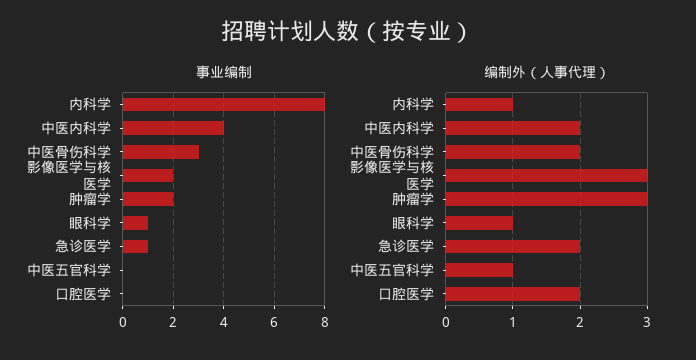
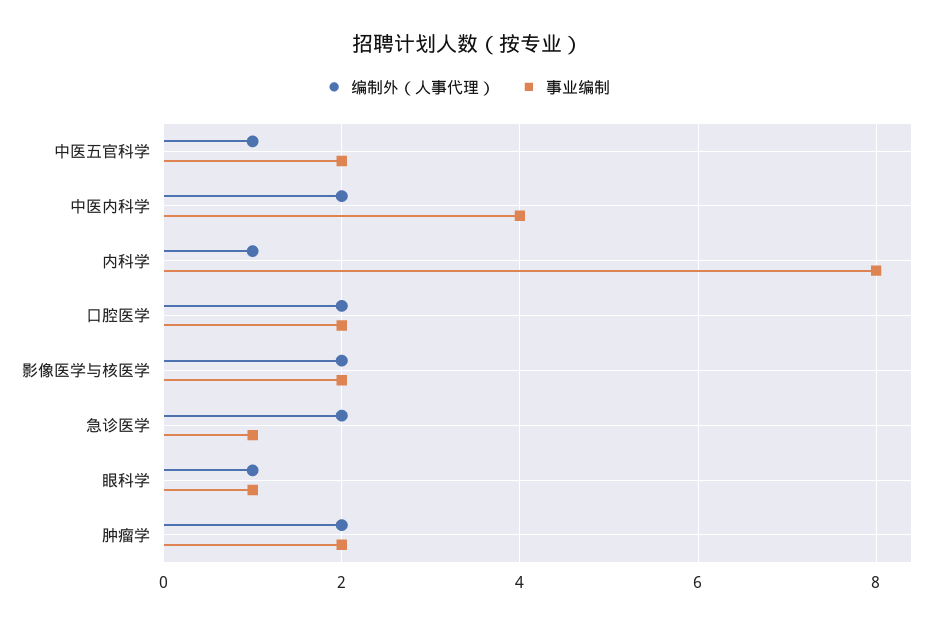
  {
    "事业编制": {
      "内科学": 8,
      "中医内科学": 4,
-     "中医骨伤科学": 3,
      "影像医学与核医学": 2,
      "肿瘤学": 2,
      "眼科学": 1,
      "急诊医学": 1,
-     "中医五官科学": 0,
+     "中医五官科学": 2,
-     "口腔医学": 0
+     "口腔医学": 2
    },
    "编制外（人事代理）": {
      "内科学": 1,
      "中医内科学": 2,
-     "中医骨伤科学": 2,
-     "影像医学与核医学": 3,
+     "影像医学与核医学": 2,
-     "肿瘤学": 3,
+     "肿瘤学": 2,
      "眼科学": 1,
      "急诊医学": 2,
      "中医五官科学": 1,
      "口腔医学": 2
    }
  }

